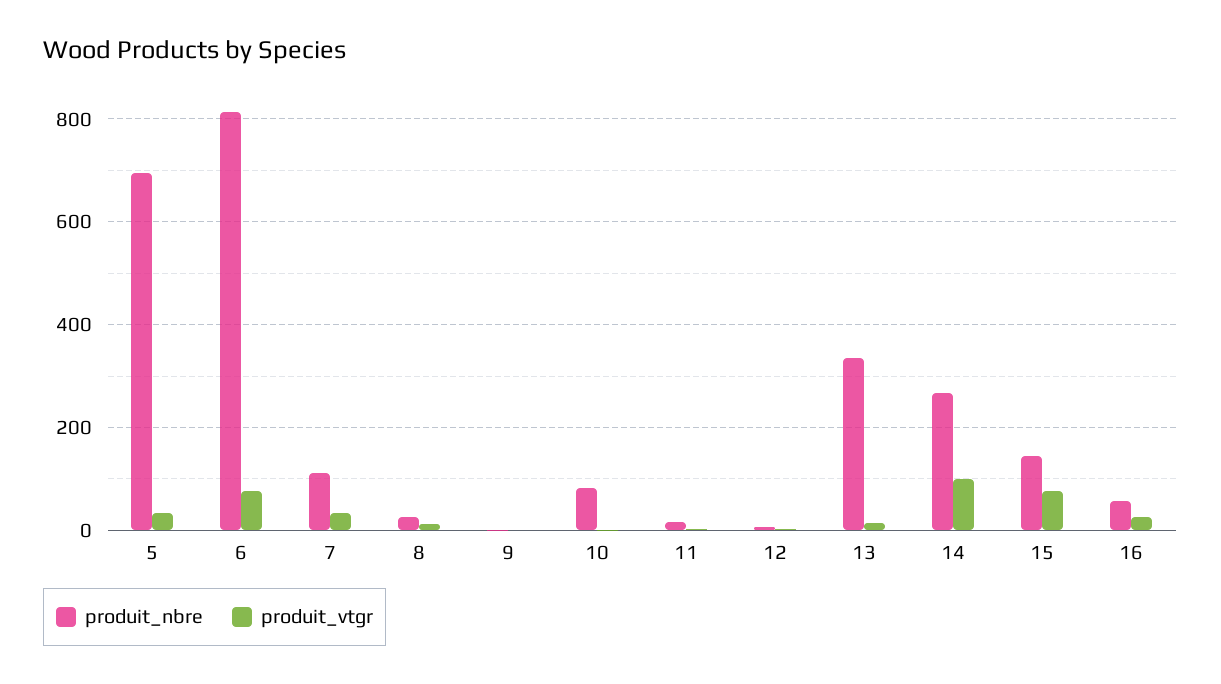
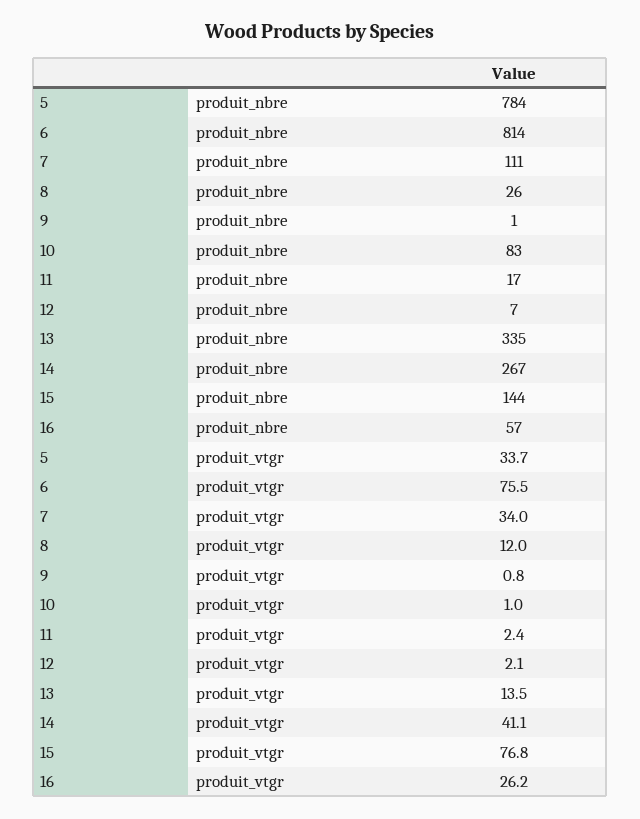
  {
    "produit_nbre": {
-     "5": 700,
+     "5": 784,
      "6": 814,
      "7": 111,
      "8": 26,
      "9": 1,
      "10": 83,
      "11": 17,
      "12": 7,
      "13": 335,
      "14": 267,
      "15": 144,
      "16": 57
    },
    "produit_vtgr": {
      "5": 33.7,
      "6": 75.5,
      "7": 34,
      "8": 12,
      "9": 0.8,
      "10": 1,
      "11": 2.4,
      "12": 2.1,
      "13": 13.5,
-     "14": 100,
+     "14": 41.1,
      "15": 76.8,
      "16": 26.2
    }
  }

